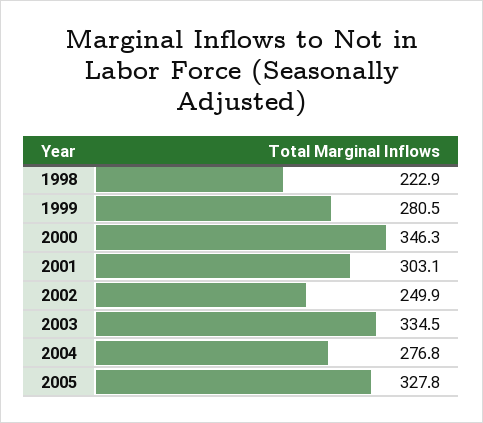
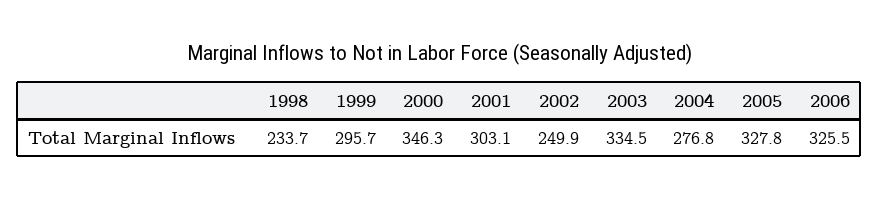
  {
-   "1998": 222.9,
+   "1998": 233.7,
-   "1999": 280.5,
+   "1999": 295.7,
    "2000": 346.3,
    "2001": 303.1,
    "2002": 249.9,
    "2003": 334.5,
    "2004": 276.8,
-   "2005": 327.8
+   "2005": 327.8,
+   "2006": 325.5
  }

